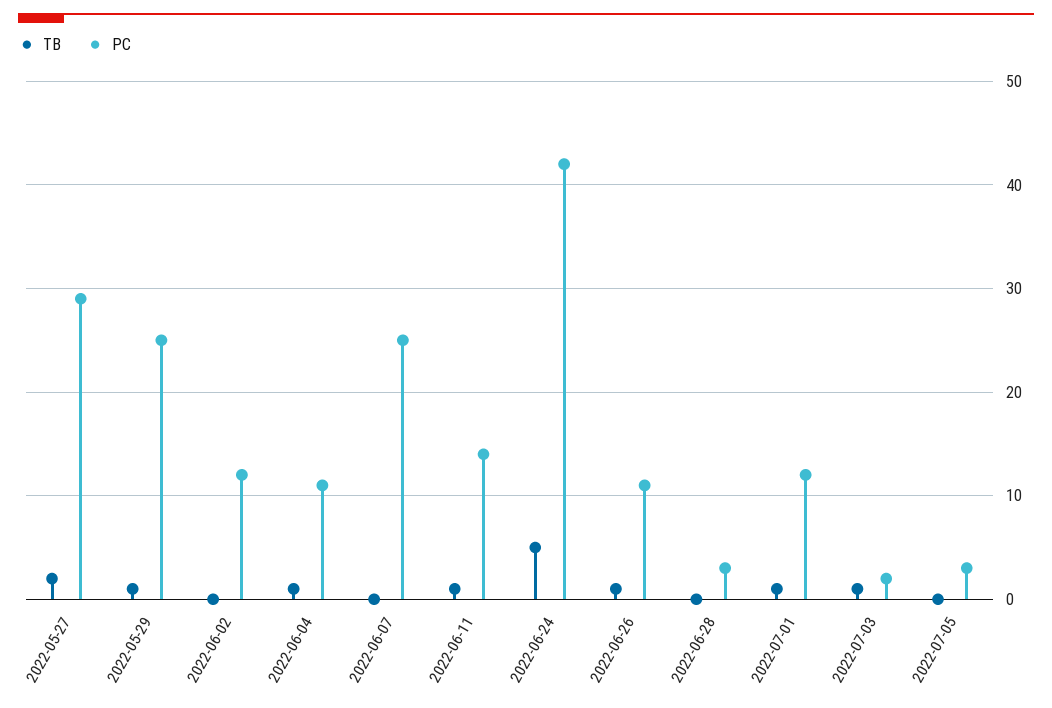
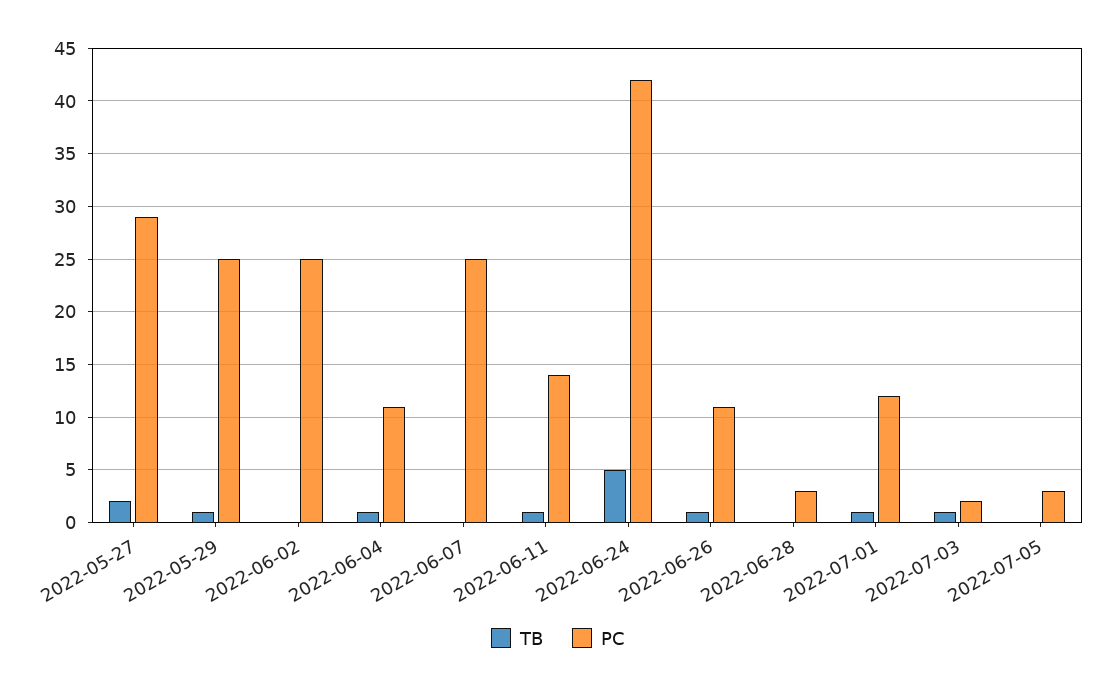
  {
    "TB": {
      "2022-05-27": 2,
      "2022-05-29": 1,
      "2022-06-02": 0,
      "2022-06-04": 1,
      "2022-06-07": 0,
      "2022-06-11": 1,
      "2022-06-24": 5,
      "2022-06-26": 1,
      "2022-06-28": 0,
      "2022-07-01": 1,
      "2022-07-03": 1,
      "2022-07-05": 0
    },
    "PC": {
      "2022-05-27": 29,
      "2022-05-29": 25,
-     "2022-06-02": 12,
+     "2022-06-02": 25,
      "2022-06-04": 11,
      "2022-06-07": 25,
      "2022-06-11": 14,
      "2022-06-24": 42,
      "2022-06-26": 11,
      "2022-06-28": 3,
      "2022-07-01": 12,
      "2022-07-03": 2,
      "2022-07-05": 3
    }
  }

